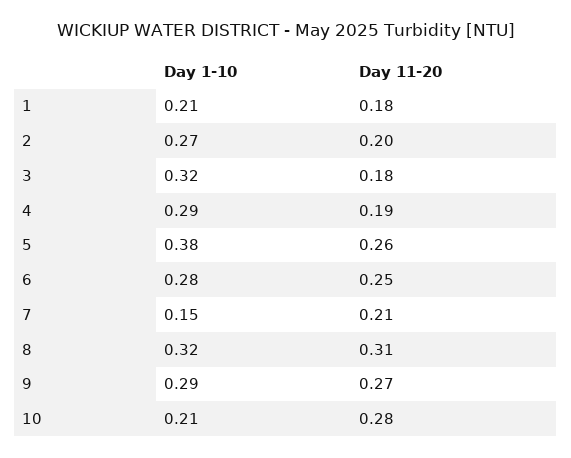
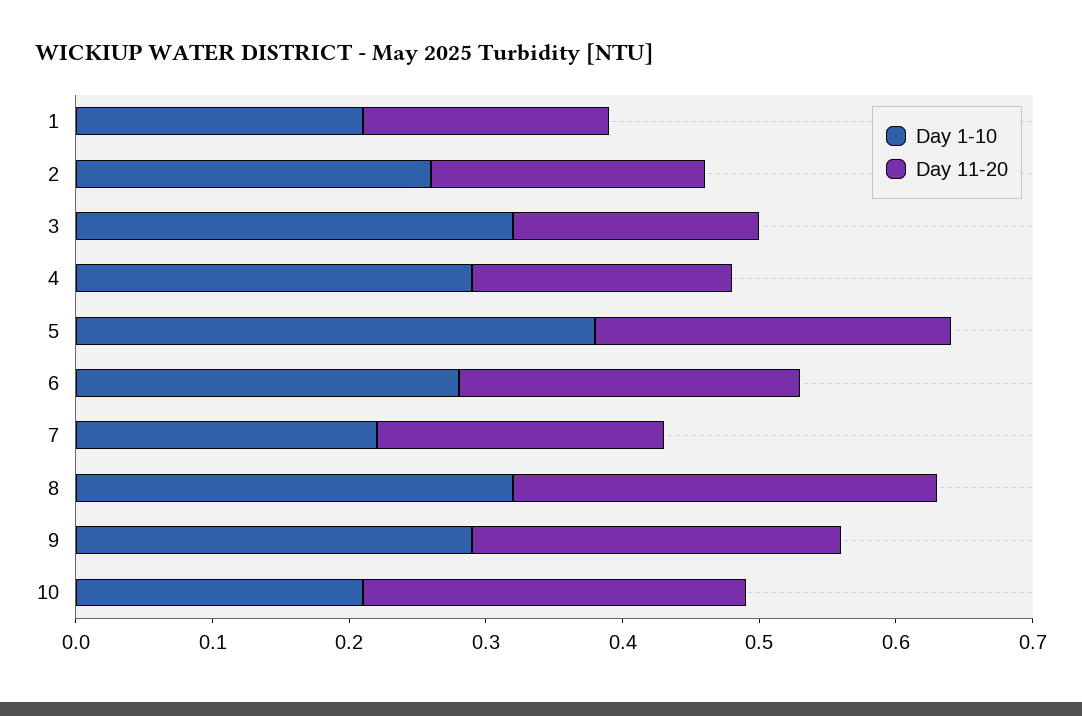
  {
    "Day 1-10": {
      "1": 0.21,
-     "2": 0.27,
+     "2": 0.26,
      "3": 0.32,
      "4": 0.29,
      "5": 0.38,
      "6": 0.28,
-     "7": 0.15,
+     "7": 0.22,
      "8": 0.32,
      "9": 0.29,
      "10": 0.21
    },
    "Day 11-20": {
      "1": 0.18,
      "2": 0.2,
      "3": 0.18,
      "4": 0.19,
      "5": 0.26,
      "6": 0.25,
      "7": 0.21,
      "8": 0.31,
      "9": 0.27,
      "10": 0.28
    }
  }

